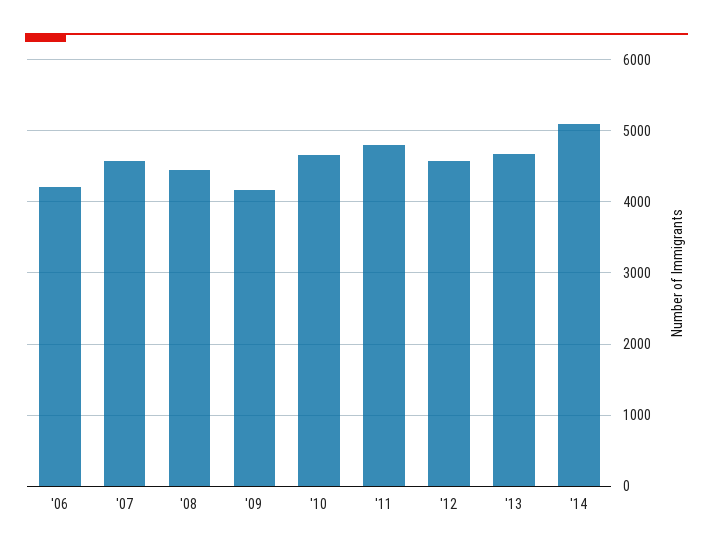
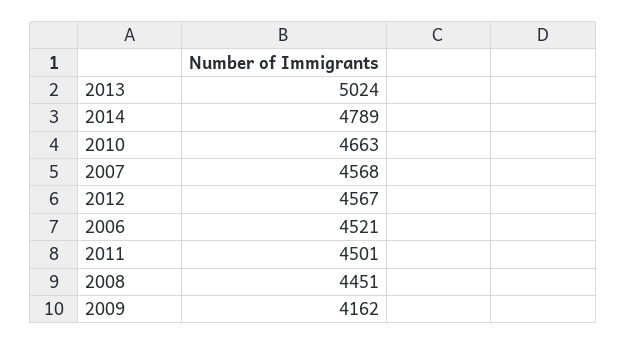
  {
-   "'06": 4200,
+   "'06": 4521,
    "'07": 4568,
    "'08": 4451,
    "'09": 4162,
    "'10": 4663,
-   "'11": 4800,
+   "'11": 4501,
    "'12": 4567,
-   "'13": 4700,
+   "'13": 5024,
-   "'14": 5100
+   "'14": 4789
  }

